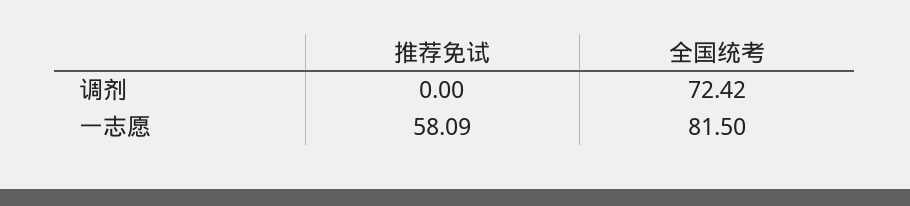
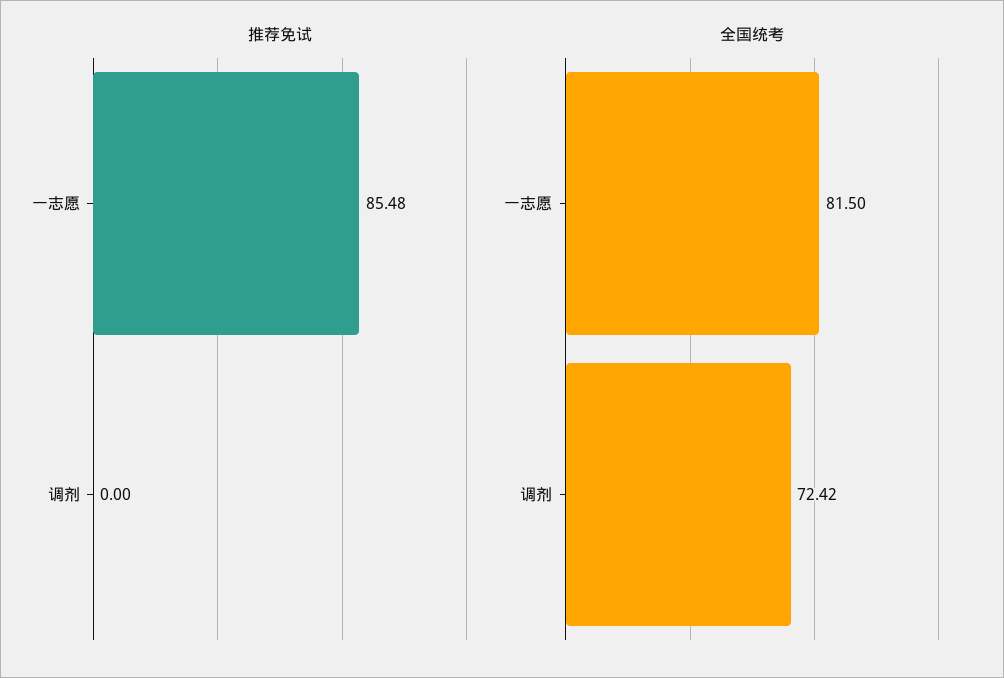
  {
    "推荐免试": {
      "调剂": 0,
-     "一志愿": 58.09
+     "一志愿": 85.48
    },
    "全国统考": {
      "调剂": 72.42,
      "一志愿": 81.5
    }
  }

